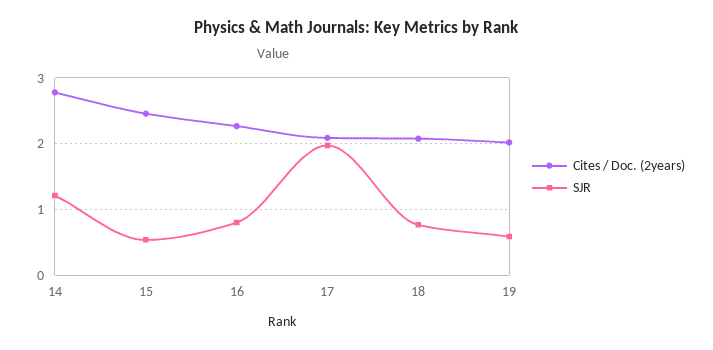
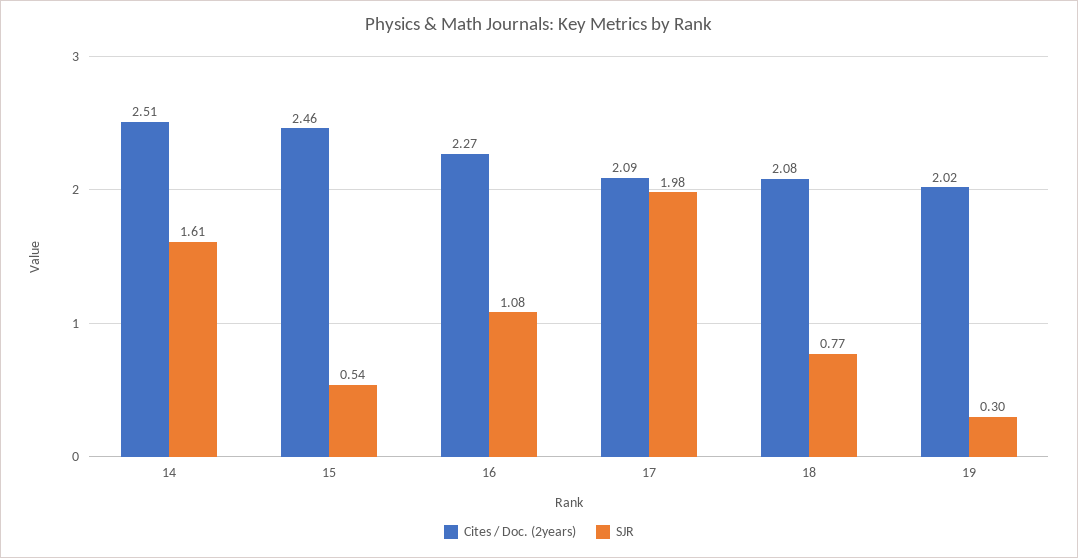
  {
    "Cites / Doc. (2years)": {
-     "14": 2.8,
+     "14": 2.51,
      "15": 2.46,
      "16": 2.27,
      "17": 2.09,
      "18": 2.08,
      "19": 2.02
    },
    "SJR": {
-     "14": 1.2,
+     "14": 1.61,
      "15": 0.54,
-     "16": 0.8,
+     "16": 1.08,
      "17": 1.98,
      "18": 0.77,
-     "19": 0.6
+     "19": 0.3
    }
  }

